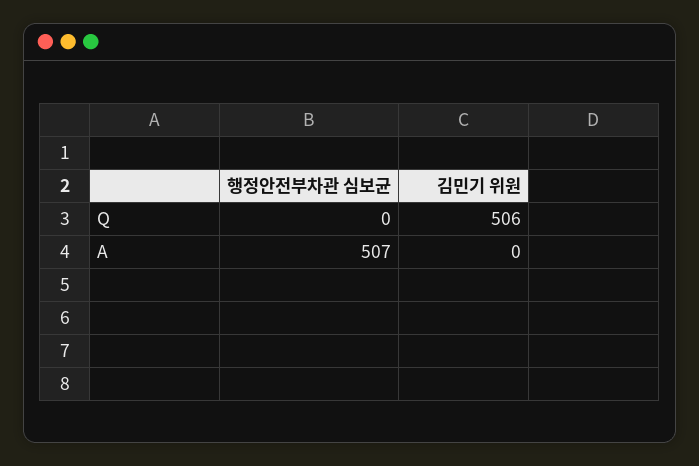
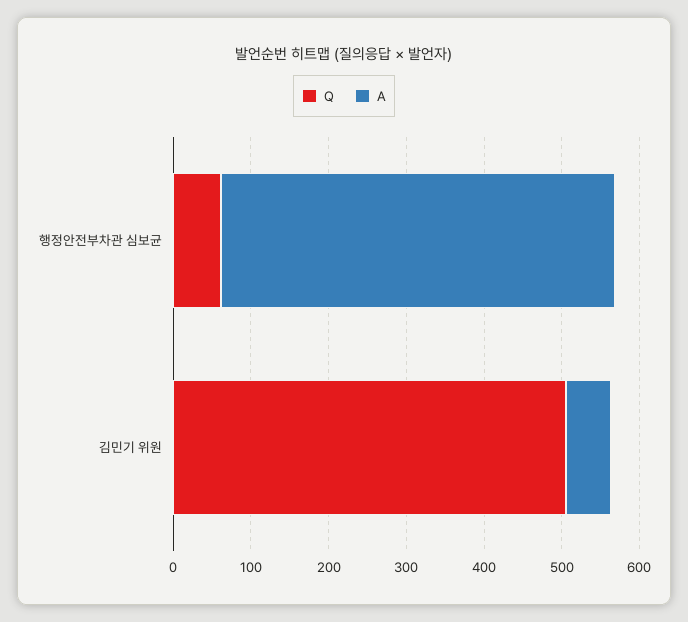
  {
    "Q": {
-     "행정안전부차관 심보균": 0,
+     "행정안전부차관 심보균": 60,
      "김민기 위원": 506
    },
    "A": {
      "행정안전부차관 심보균": 507,
-     "김민기 위원": 0
+     "김민기 위원": 60
    }
  }

